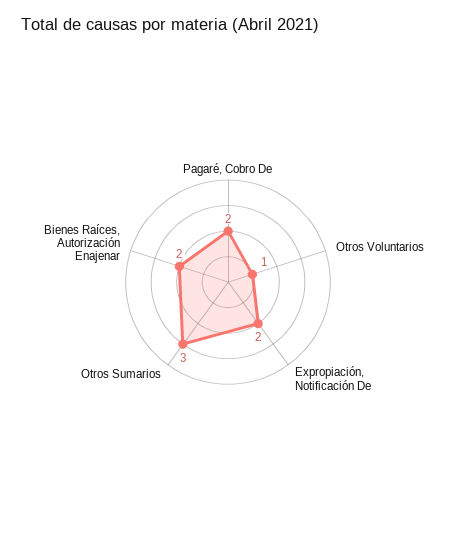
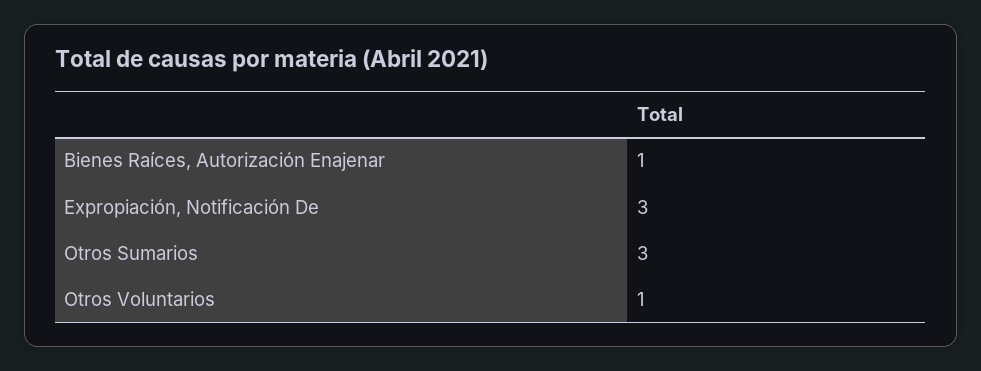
  {
-   "Pagaré, Cobro De": 2,
    "Otros Voluntarios": 1,
-   "Expropiación, Notificación De": 2,
+   "Expropiación, Notificación De": 3,
    "Otros Sumarios": 3,
-   "Bienes Raíces, Autorización Enajenar": 2
+   "Bienes Raíces, Autorización Enajenar": 1
  }

